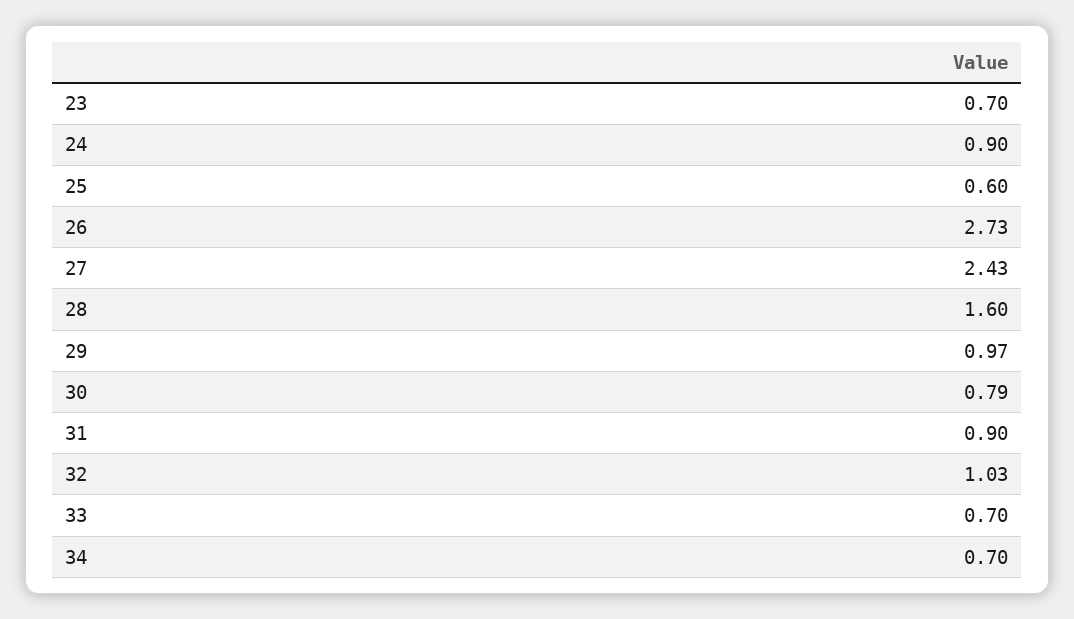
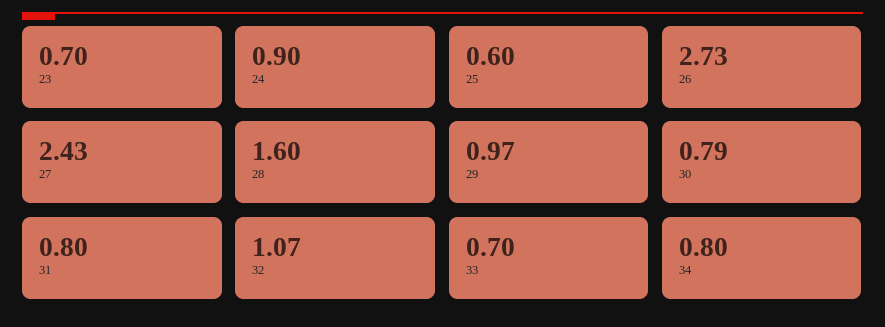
  {
    "23": 0.7,
    "24": 0.9,
    "25": 0.6,
    "26": 2.73,
    "27": 2.43,
    "28": 1.6,
    "29": 0.97,
    "30": 0.79,
-   "31": 0.9,
+   "31": 0.8,
-   "32": 1.03,
+   "32": 1.07,
    "33": 0.7,
-   "34": 0.7
+   "34": 0.8
  }

